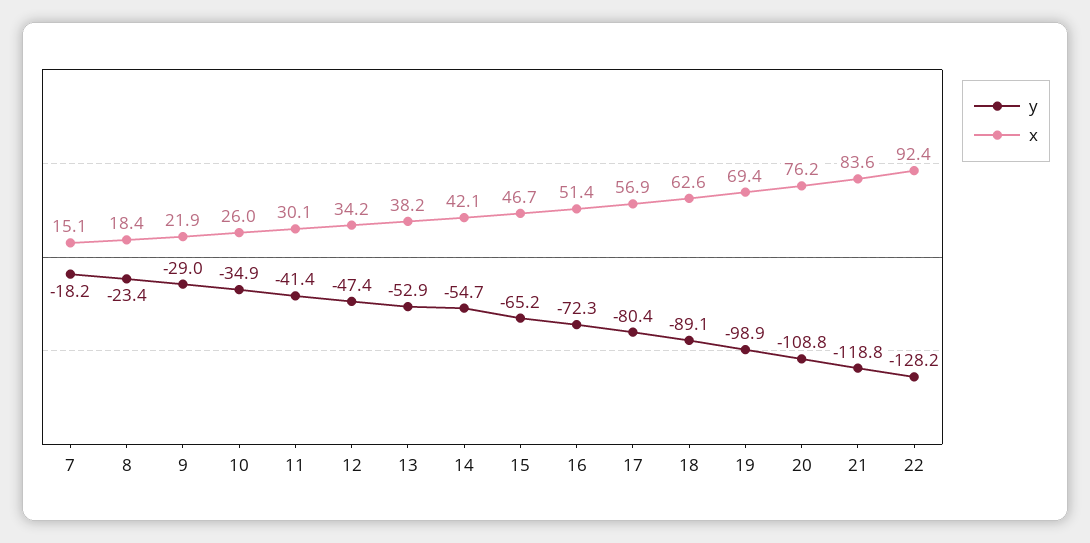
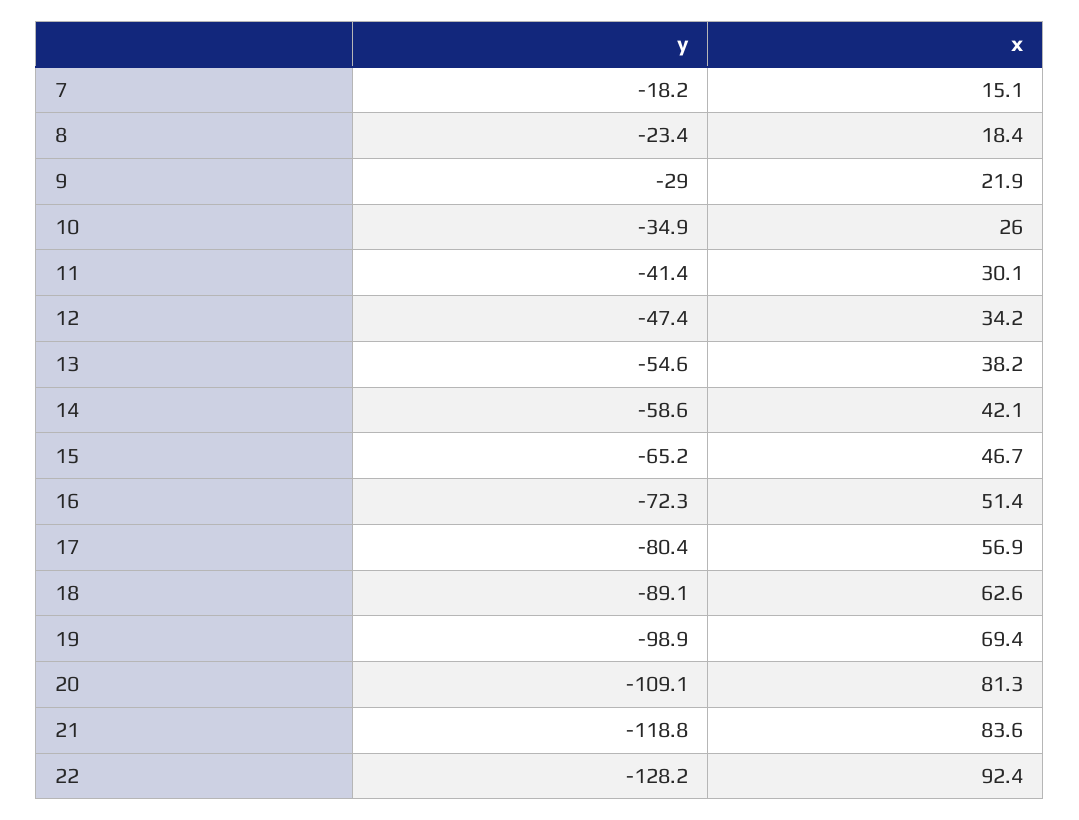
  {
    "y": {
      "7": -18.2,
      "8": -23.4,
      "9": -29,
      "10": -34.9,
      "11": -41.4,
      "12": -47.4,
-     "13": -52.9,
+     "13": -54.6,
-     "14": -54.7,
+     "14": -58.6,
      "15": -65.2,
      "16": -72.3,
      "17": -80.4,
      "18": -89.1,
      "19": -98.9,
-     "20": -108.8,
+     "20": -109.1,
      "21": -118.8,
      "22": -128.2
    },
    "x": {
      "7": 15.1,
      "8": 18.4,
      "9": 21.9,
      "10": 26,
      "11": 30.1,
      "12": 34.2,
      "13": 38.2,
      "14": 42.1,
      "15": 46.7,
      "16": 51.4,
      "17": 56.9,
      "18": 62.6,
      "19": 69.4,
-     "20": 76.2,
+     "20": 81.3,
      "21": 83.6,
      "22": 92.4
    }
  }

